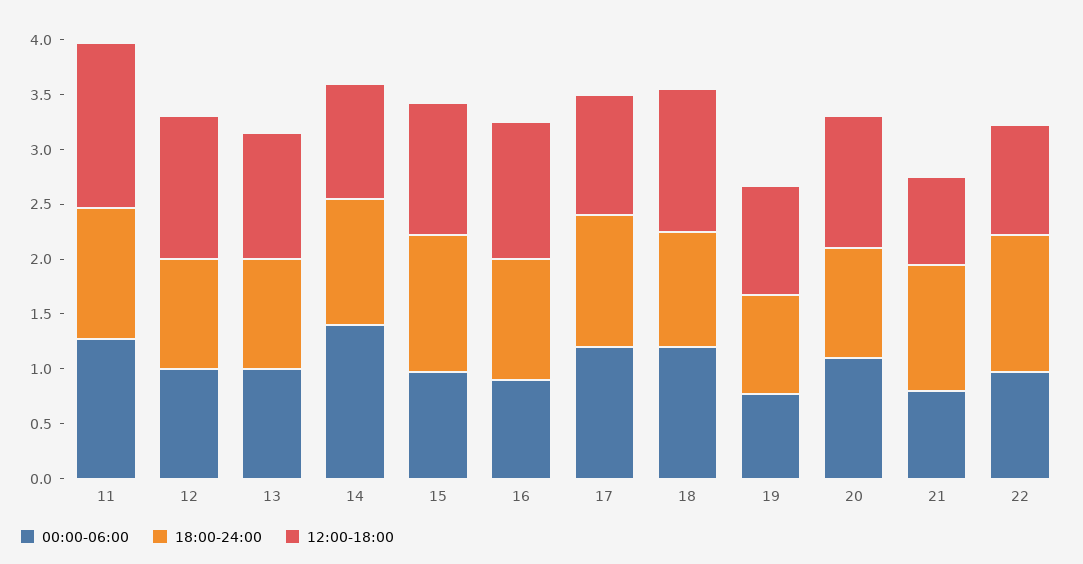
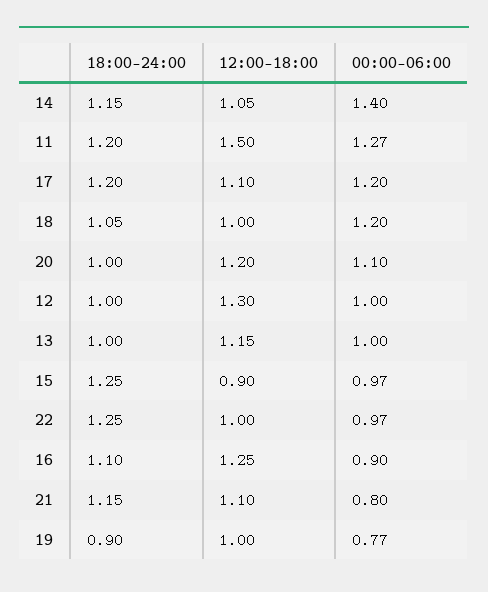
  {
    "00:00-06:00": {
      "11": 1.27,
      "12": 1,
      "13": 1,
      "14": 1.4,
      "15": 0.97,
      "16": 0.9,
      "17": 1.2,
      "18": 1.2,
      "19": 0.77,
      "20": 1.1,
      "21": 0.8,
      "22": 0.97
    },
    "18:00-24:00": {
      "11": 1.2,
      "12": 1,
      "13": 1,
      "14": 1.15,
      "15": 1.25,
      "16": 1.1,
      "17": 1.2,
      "18": 1.05,
      "19": 0.9,
      "20": 1,
      "21": 1.15,
      "22": 1.25
    },
    "12:00-18:00": {
      "11": 1.5,
      "12": 1.3,
      "13": 1.15,
      "14": 1.05,
-     "15": 1.2,
+     "15": 0.9,
      "16": 1.25,
      "17": 1.1,
-     "18": 1.3,
+     "18": 1,
      "19": 1,
      "20": 1.2,
-     "21": 0.8,
+     "21": 1.1,
      "22": 1
    }
  }

